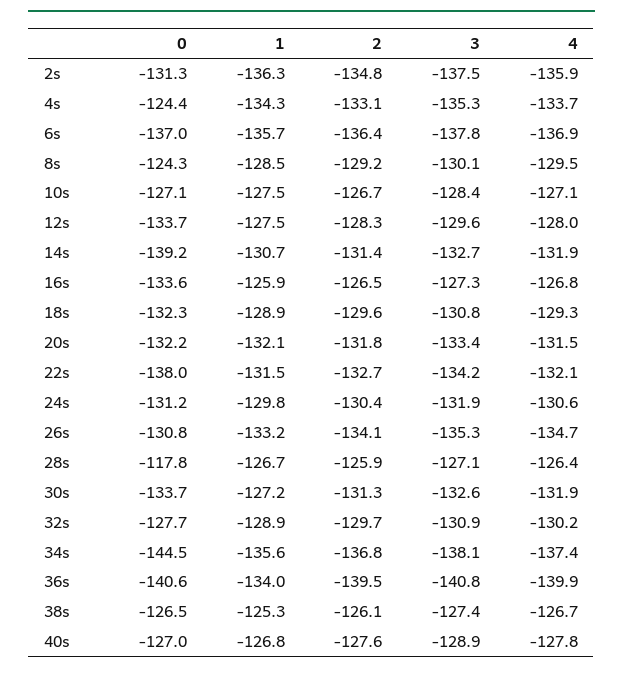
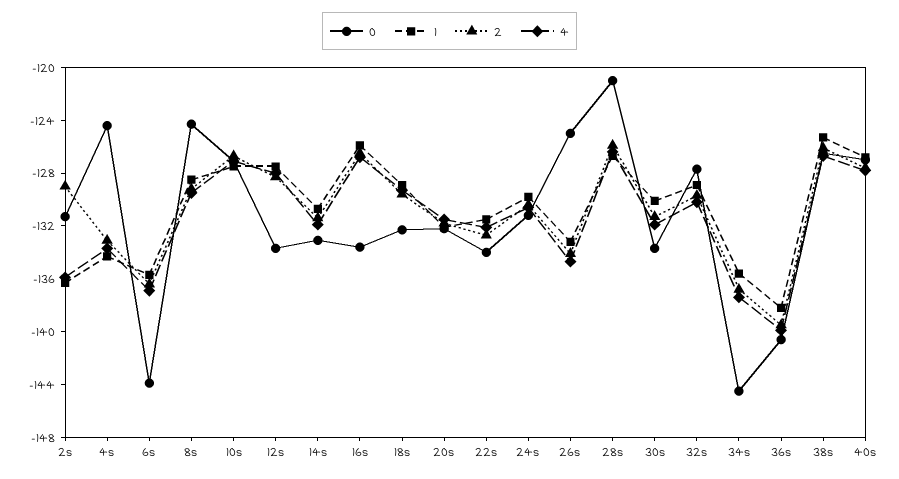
  {
    "0": {
      "2s": -131.3,
      "4s": -124.4,
-     "6s": -137,
+     "6s": -144,
      "8s": -124.3,
      "10s": -127.1,
      "12s": -133.7,
-     "14s": -139.2,
+     "14s": -133,
      "16s": -133.6,
      "18s": -132.3,
      "20s": -132.2,
-     "22s": -138,
+     "22s": -134,
      "24s": -131.2,
-     "26s": -130.8,
+     "26s": -125,
-     "28s": -117.8,
+     "28s": -121,
      "30s": -133.7,
      "32s": -127.7,
      "34s": -144.5,
      "36s": -140.6,
      "38s": -126.5,
      "40s": -127
    },
    "1": {
      "2s": -136.3,
      "4s": -134.3,
      "6s": -135.7,
      "8s": -128.5,
      "10s": -127.5,
      "12s": -127.5,
      "14s": -130.7,
      "16s": -125.9,
      "18s": -128.9,
      "20s": -132.1,
      "22s": -131.5,
      "24s": -129.8,
      "26s": -133.2,
      "28s": -126.7,
-     "30s": -127.2,
+     "30s": -130,
      "32s": -128.9,
      "34s": -135.6,
-     "36s": -134,
+     "36s": -138,
      "38s": -125.3,
      "40s": -126.8
    },
    "2": {
-     "2s": -134.8,
+     "2s": -129,
      "4s": -133.1,
      "6s": -136.4,
      "8s": -129.2,
      "10s": -126.7,
      "12s": -128.3,
      "14s": -131.4,
      "16s": -126.5,
      "18s": -129.6,
      "20s": -131.8,
      "22s": -132.7,
      "24s": -130.4,
      "26s": -134.1,
      "28s": -125.9,
      "30s": -131.3,
      "32s": -129.7,
      "34s": -136.8,
      "36s": -139.5,
      "38s": -126.1,
      "40s": -127.6
    },
-   "3": {
-     "2s": -137.5,
-     "4s": -135.3,
-     "6s": -137.8,
-     "8s": -130.1,
-     "10s": -128.4,
-     "12s": -129.6,
-     "14s": -132.7,
-     "16s": -127.3,
-     "18s": -130.8,
-     "20s": -133.4,
-     "22s": -134.2,
-     "24s": -131.9,
-     "26s": -135.3,
-     "28s": -127.1,
-     "30s": -132.6,
-     "32s": -130.9,
-     "34s": -138.1,
-     "36s": -140.8,
-     "38s": -127.4,
-     "40s": -128.9
-   },
    "4": {
      "2s": -135.9,
      "4s": -133.7,
      "6s": -136.9,
      "8s": -129.5,
      "10s": -127.1,
      "12s": -128,
      "14s": -131.9,
      "16s": -126.8,
      "18s": -129.3,
      "20s": -131.5,
      "22s": -132.1,
      "24s": -130.6,
      "26s": -134.7,
      "28s": -126.4,
      "30s": -131.9,
      "32s": -130.2,
      "34s": -137.4,
      "36s": -139.9,
      "38s": -126.7,
      "40s": -127.8
    }
  }

